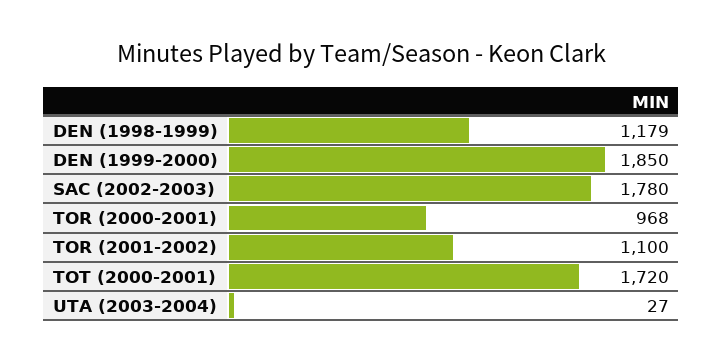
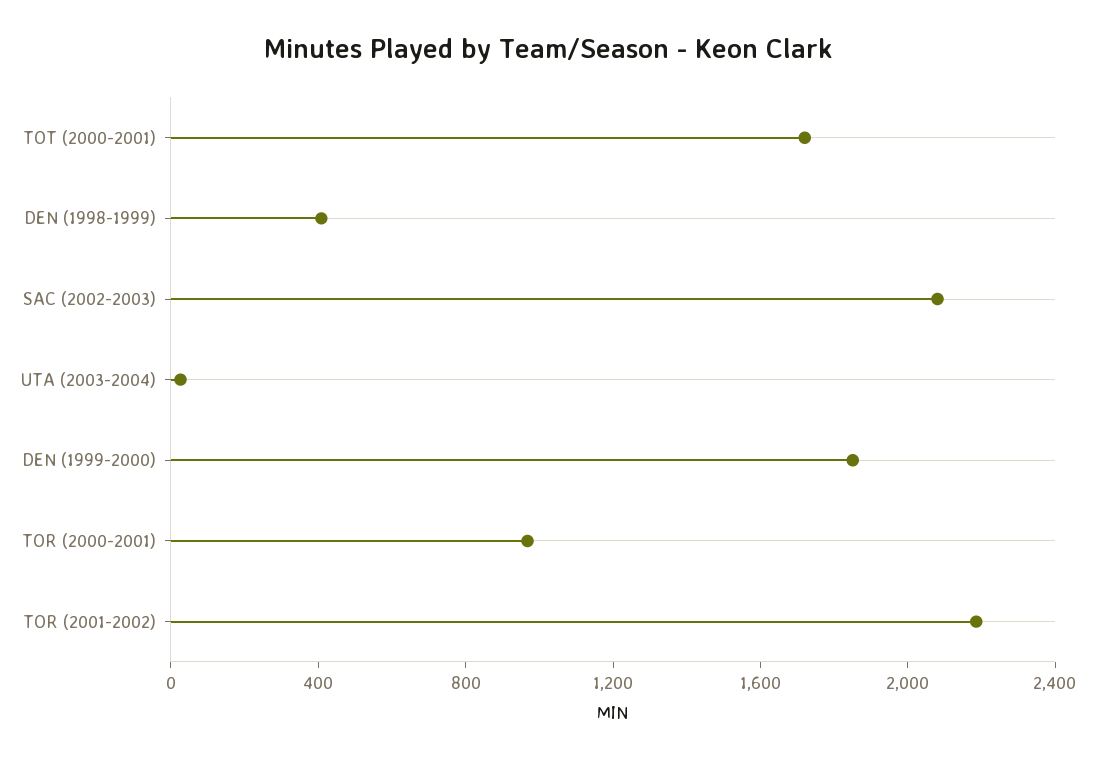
  {
-   "DEN (1998-1999)": 1179,
+   "DEN (1998-1999)": 400,
    "DEN (1999-2000)": 1850,
-   "SAC (2002-2003)": 1780,
+   "SAC (2002-2003)": 2100,
    "TOR (2000-2001)": 968,
-   "TOR (2001-2002)": 1100,
+   "TOR (2001-2002)": 2200,
    "TOT (2000-2001)": 1720,
    "UTA (2003-2004)": 27
  }

